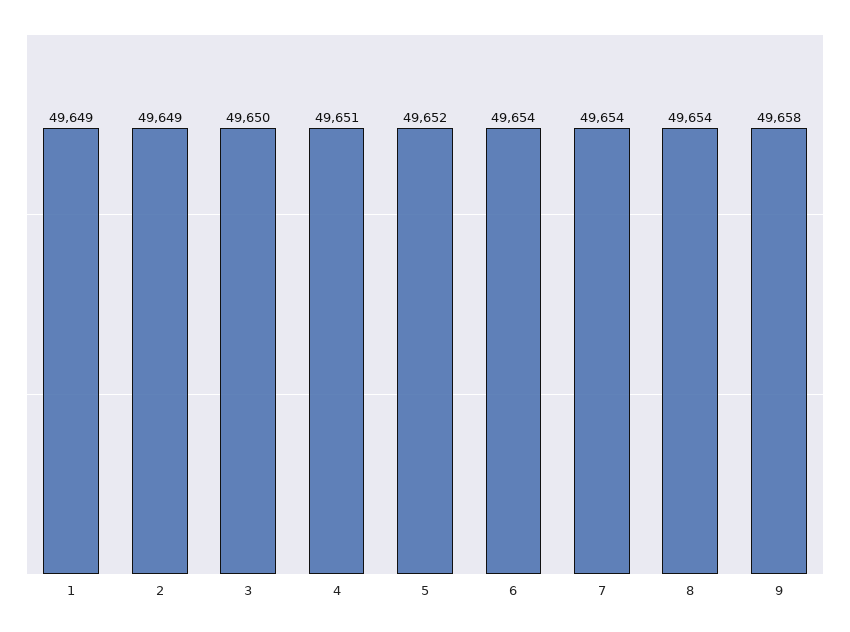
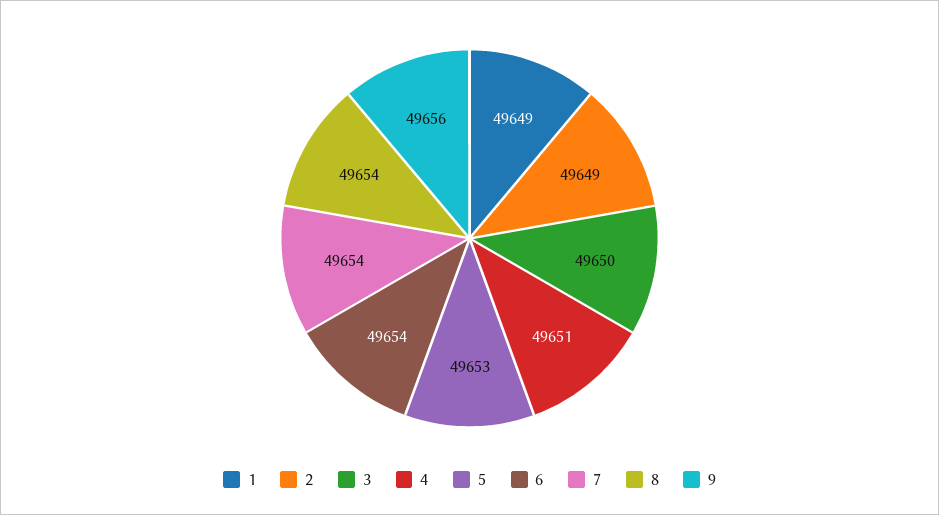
  {
    "1": 49649,
    "2": 49649,
    "3": 49650,
    "4": 49651,
-   "5": 49652,
+   "5": 49653,
    "6": 49654,
    "7": 49654,
    "8": 49654,
-   "9": 49658
+   "9": 49656
  }

